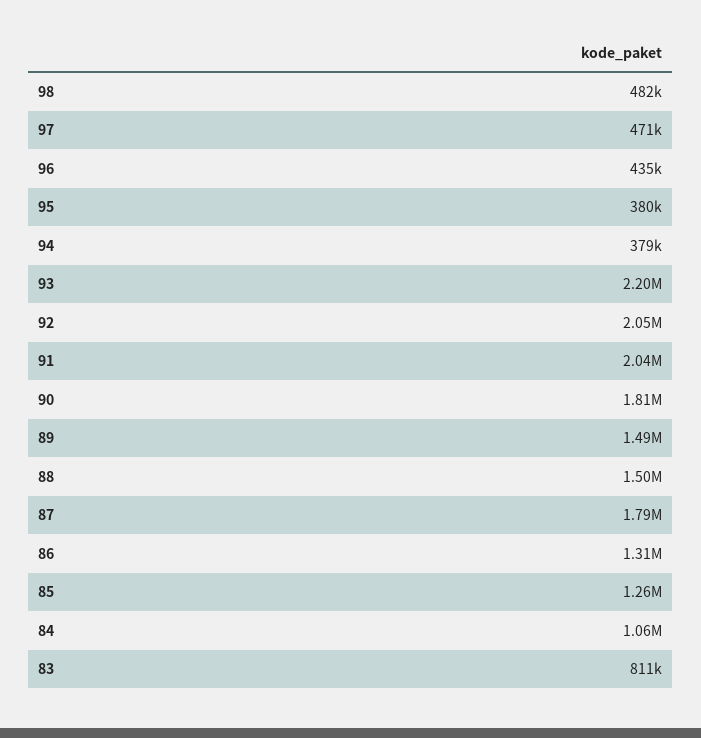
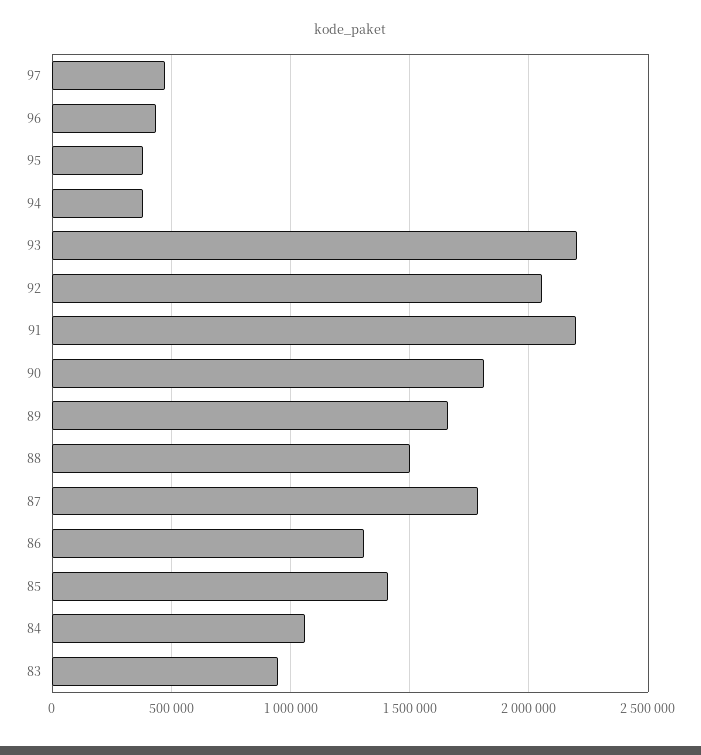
  {
-   "98": 482000,
    "97": 471000,
    "96": 435000,
    "95": 380000,
    "94": 379000,
    "93": 2200000,
    "92": 2050000,
-   "91": 2040000,
+   "91": 2200000,
    "90": 1810000,
-   "89": 1490000,
+   "89": 1650000,
    "88": 1500000,
    "87": 1790000,
    "86": 1310000,
-   "85": 1260000,
+   "85": 1400000,
    "84": 1060000,
-   "83": 811000
+   "83": 950000
  }

